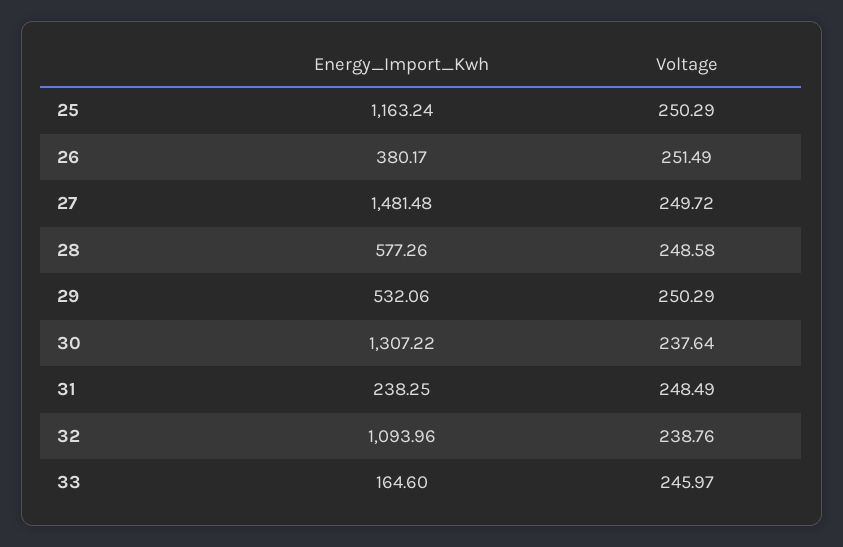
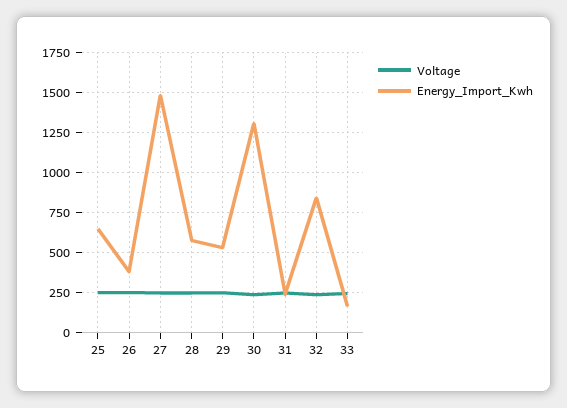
  {
    "Energy_Import_Kwh": {
-     "25": 1163.24,
+     "25": 650,
      "26": 380.17,
      "27": 1481.48,
      "28": 577.26,
      "29": 532.06,
      "30": 1307.22,
      "31": 238.25,
-     "32": 1093.96,
+     "32": 850,
      "33": 164.6
    },
    "Voltage": {
      "25": 250.29,
      "26": 251.49,
      "27": 249.72,
      "28": 248.58,
      "29": 250.29,
      "30": 237.64,
      "31": 248.49,
      "32": 238.76,
      "33": 245.97
    }
  }

